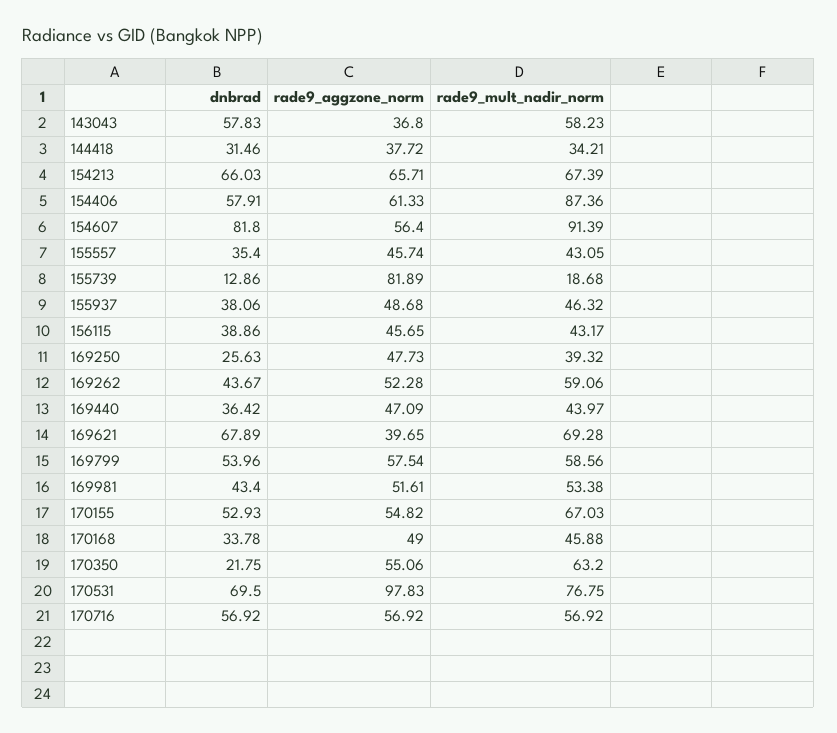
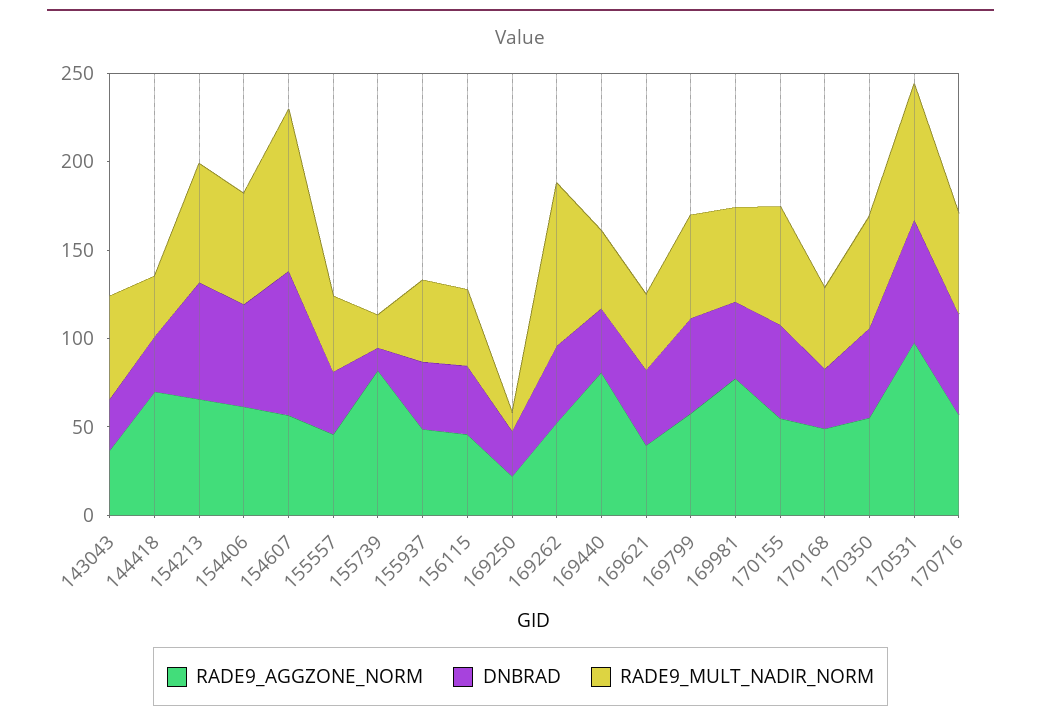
  {
    "dnbrad": {
-     "143043": 57.83,
+     "143043": 30,
      "144418": 31.46,
      "154213": 66.03,
      "154406": 57.91,
      "154607": 81.8,
      "155557": 35.4,
      "155739": 12.86,
      "155937": 38.06,
      "156115": 38.86,
      "169250": 25.63,
      "169262": 43.67,
      "169440": 36.42,
-     "169621": 67.89,
+     "169621": 40,
      "169799": 53.96,
      "169981": 43.4,
      "170155": 52.93,
      "170168": 33.78,
-     "170350": 21.75,
+     "170350": 50,
      "170531": 69.5,
      "170716": 56.92
    },
    "rade9_aggzone_norm": {
      "143043": 36.8,
-     "144418": 37.72,
+     "144418": 70,
      "154213": 65.71,
      "154406": 61.33,
      "154607": 56.4,
      "155557": 45.74,
      "155739": 81.89,
      "155937": 48.68,
      "156115": 45.65,
-     "169250": 47.73,
+     "169250": 20,
      "169262": 52.28,
-     "169440": 47.09,
+     "169440": 80,
      "169621": 39.65,
      "169799": 57.54,
-     "169981": 51.61,
+     "169981": 80,
      "170155": 54.82,
      "170168": 49,
      "170350": 55.06,
      "170531": 97.83,
      "170716": 56.92
    },
    "rade9_mult_nadir_norm": {
      "143043": 58.23,
      "144418": 34.21,
      "154213": 67.39,
-     "154406": 87.36,
+     "154406": 60,
      "154607": 91.39,
      "155557": 43.05,
      "155739": 18.68,
      "155937": 46.32,
      "156115": 43.17,
-     "169250": 39.32,
+     "169250": 10,
-     "169262": 59.06,
+     "169262": 90,
      "169440": 43.97,
-     "169621": 69.28,
+     "169621": 40,
      "169799": 58.56,
      "169981": 53.38,
      "170155": 67.03,
      "170168": 45.88,
      "170350": 63.2,
      "170531": 76.75,
      "170716": 56.92
    }
  }

